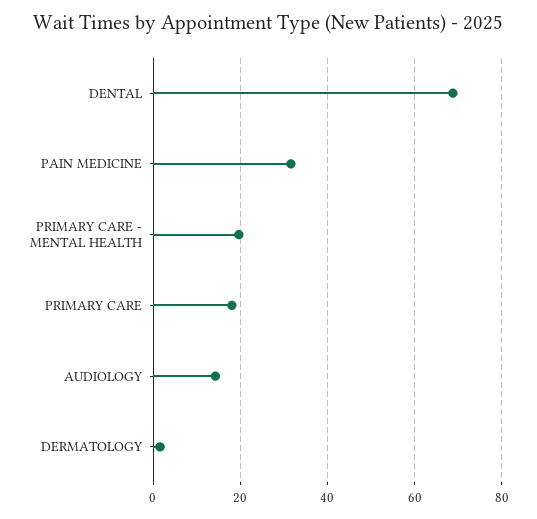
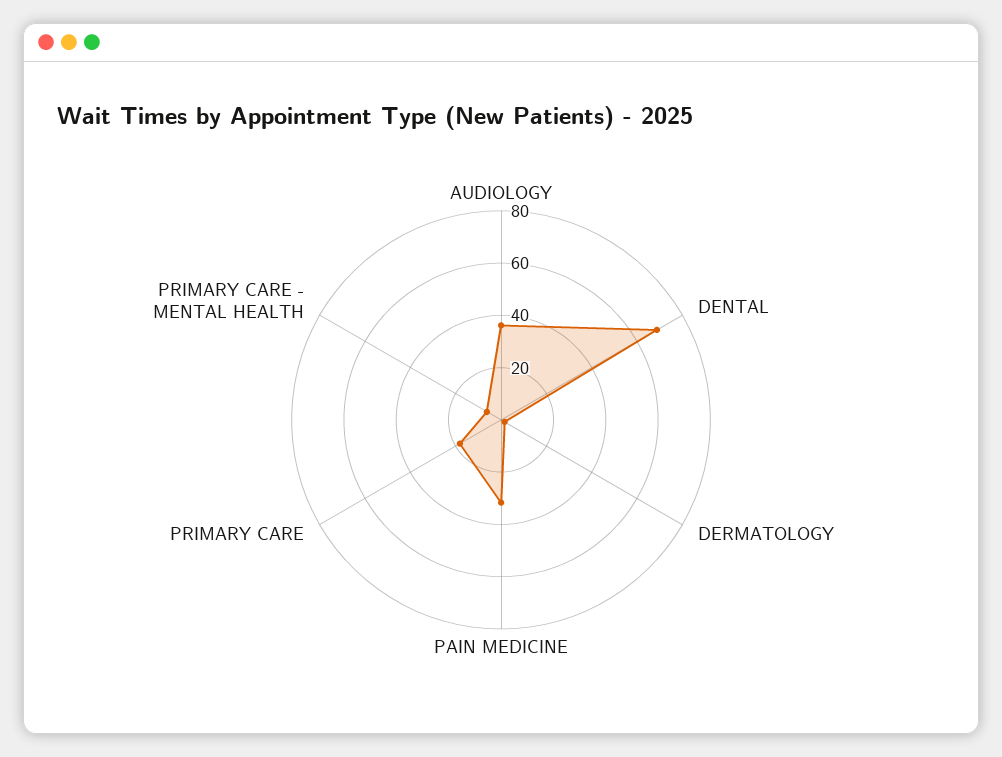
  {
    "DENTAL": 68,
    "PAIN MEDICINE": 32,
-   "PRIMARY CARE - MENTAL HEALTH": 20,
+   "PRIMARY CARE - MENTAL HEALTH": 5,
    "PRIMARY CARE": 18,
-   "AUDIOLOGY": 14,
+   "AUDIOLOGY": 35,
    "DERMATOLOGY": 2
  }

